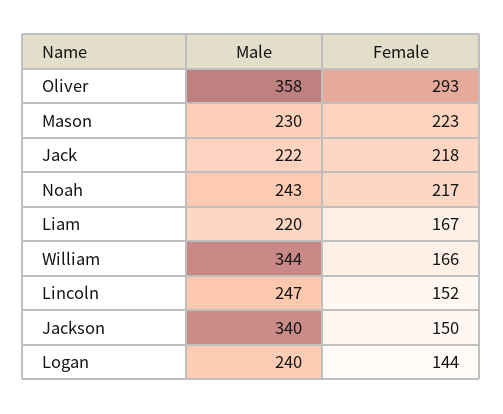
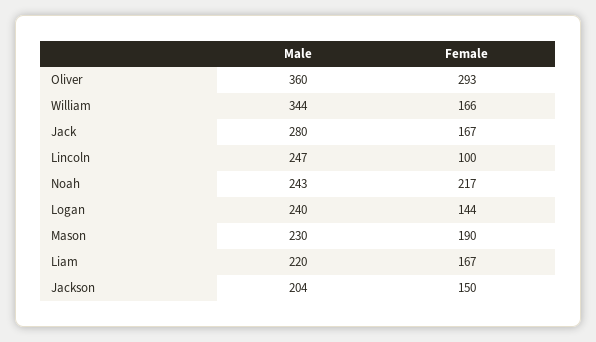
  {
    "Male": {
-     "Oliver": 358,
+     "Oliver": 360,
      "Mason": 230,
-     "Jack": 222,
+     "Jack": 280,
      "Noah": 243,
      "Liam": 220,
      "William": 344,
      "Lincoln": 247,
-     "Jackson": 340,
+     "Jackson": 204,
      "Logan": 240
    },
    "Female": {
      "Oliver": 293,
-     "Mason": 223,
+     "Mason": 190,
-     "Jack": 218,
+     "Jack": 167,
      "Noah": 217,
      "Liam": 167,
      "William": 166,
-     "Lincoln": 152,
+     "Lincoln": 100,
      "Jackson": 150,
      "Logan": 144
    }
  }

